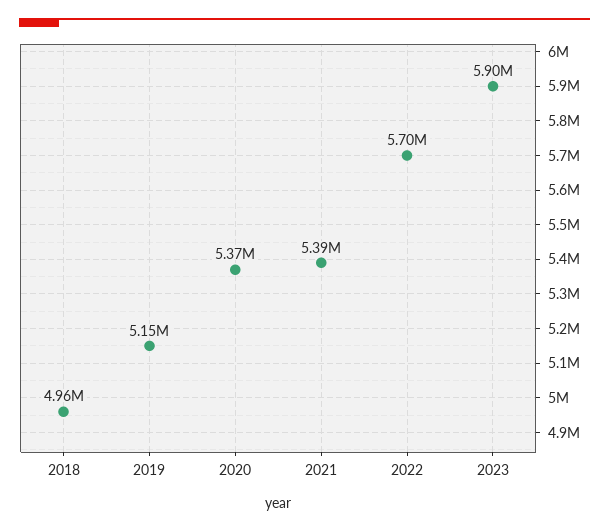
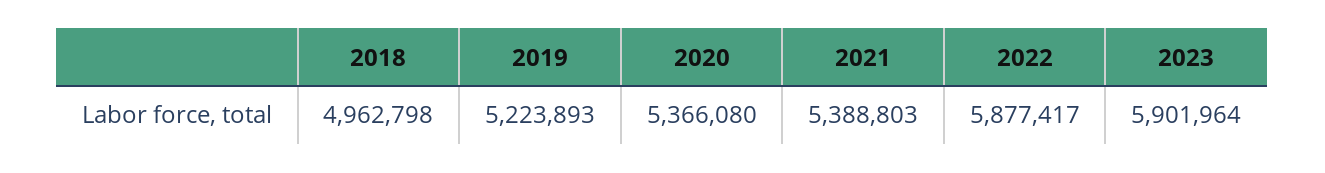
  {
    "2018": 4962798,
-   "2019": 5150000,
+   "2019": 5223893,
    "2020": 5366080,
    "2021": 5388803,
-   "2022": 5700000,
+   "2022": 5877417,
    "2023": 5901964
  }

